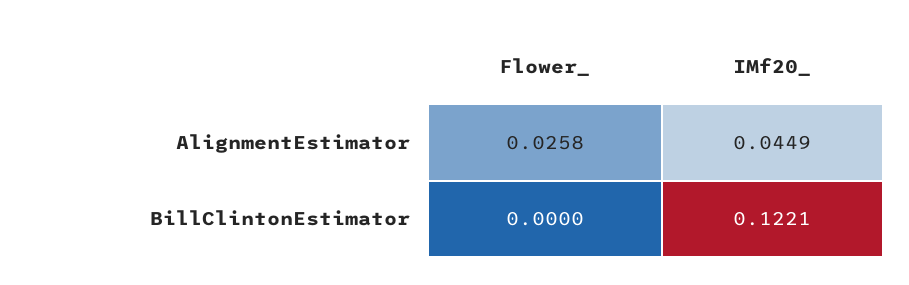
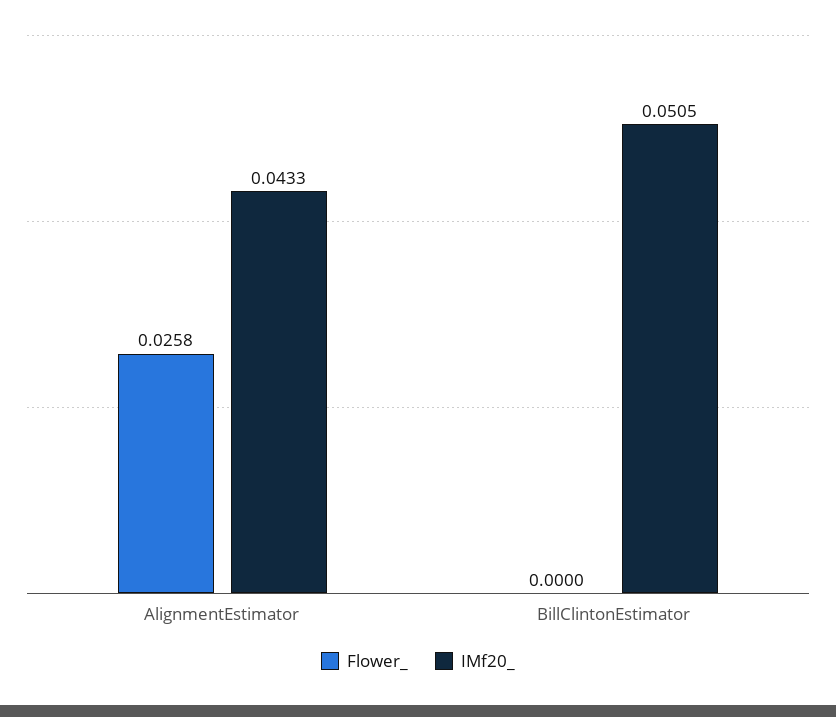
  {
    "Flower_": {
      "AlignmentEstimator": 0.0258,
      "BillClintonEstimator": 0
    },
    "IMf20_": {
-     "AlignmentEstimator": 0.0449,
+     "AlignmentEstimator": 0.0433,
-     "BillClintonEstimator": 0.1221
+     "BillClintonEstimator": 0.0505
    }
  }

